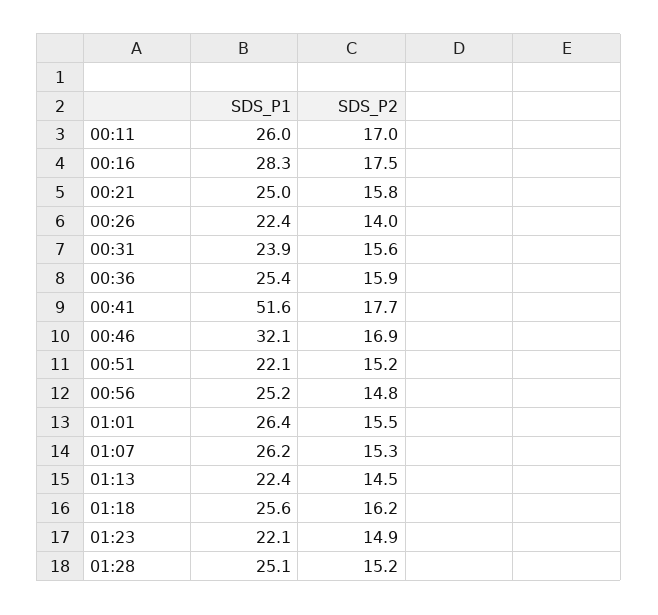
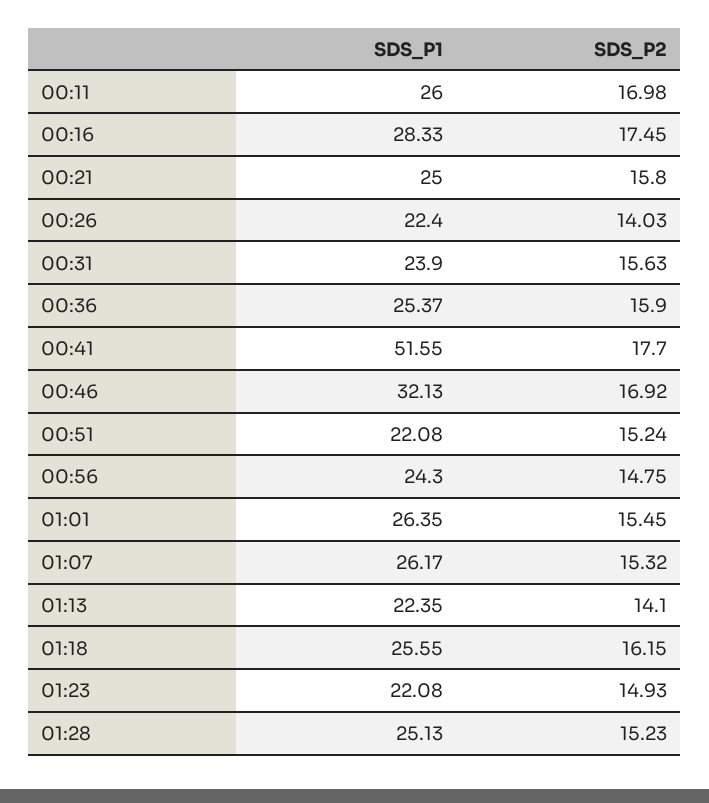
  {
    "SDS_P1": {
      "00:11": 26,
      "00:16": 28.33,
      "00:21": 25,
      "00:26": 22.4,
      "00:31": 23.9,
      "00:36": 25.37,
      "00:41": 51.55,
      "00:46": 32.13,
      "00:51": 22.08,
-     "00:56": 25.2,
+     "00:56": 24.3,
      "01:01": 26.35,
      "01:07": 26.17,
      "01:13": 22.35,
      "01:18": 25.55,
      "01:23": 22.08,
      "01:28": 25.13
    },
    "SDS_P2": {
      "00:11": 16.98,
      "00:16": 17.45,
      "00:21": 15.8,
      "00:26": 14.03,
      "00:31": 15.63,
      "00:36": 15.9,
      "00:41": 17.7,
      "00:46": 16.92,
      "00:51": 15.24,
      "00:56": 14.75,
      "01:01": 15.45,
      "01:07": 15.32,
-     "01:13": 14.5,
+     "01:13": 14.1,
      "01:18": 16.15,
      "01:23": 14.93,
      "01:28": 15.23
    }
  }

